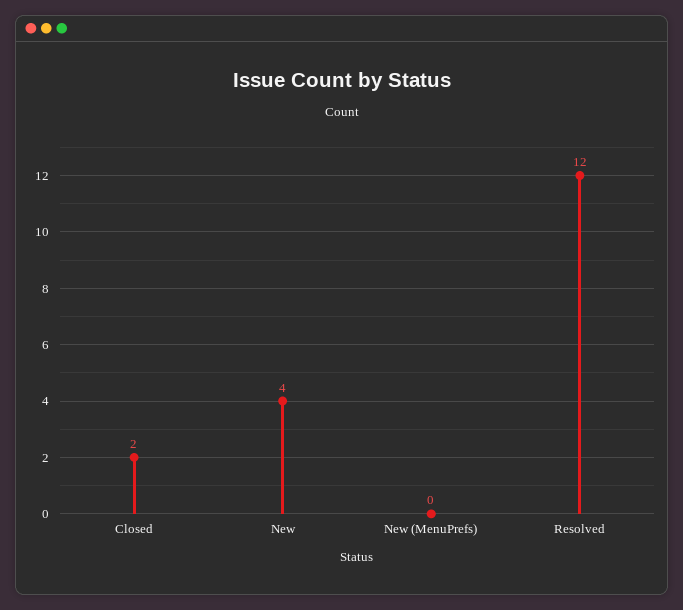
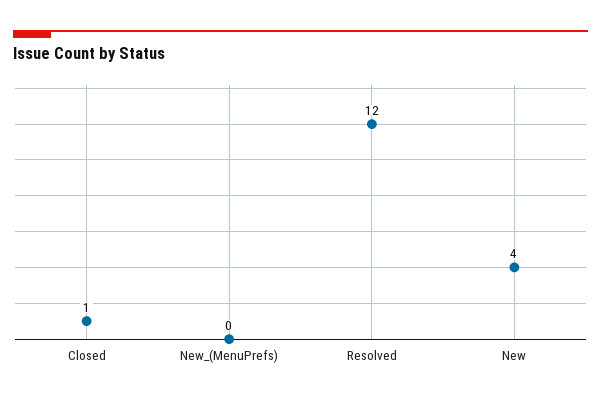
  {
-   "Closed": 2,
+   "Closed": 1,
    "New": 4,
    "New (MenuPrefs)": 0,
    "Resolved": 12
  }

